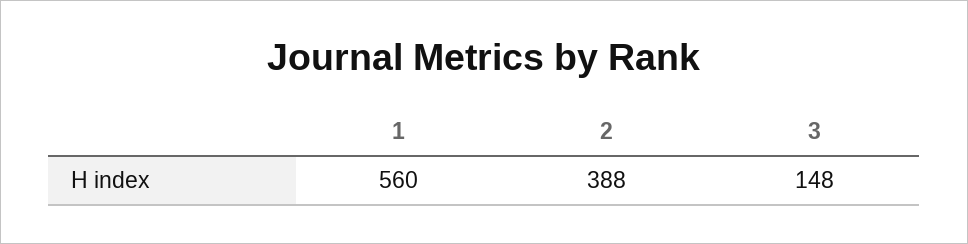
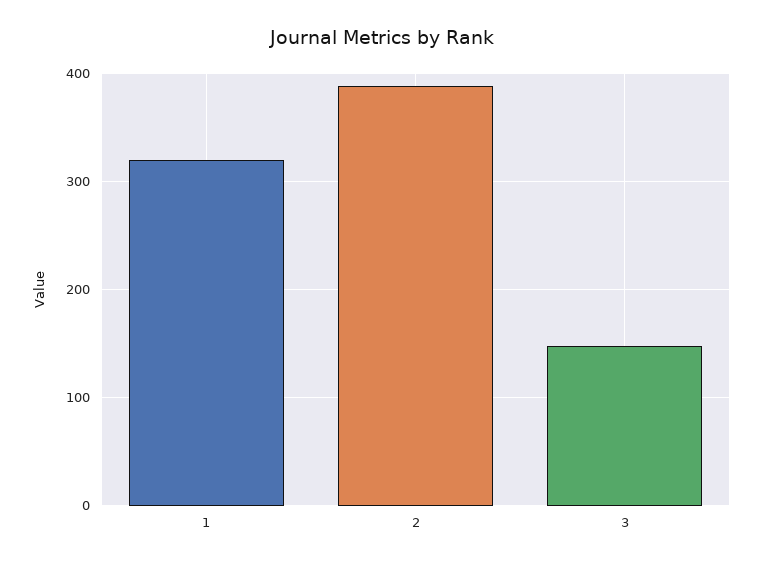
  {
-   "1": 560,
+   "1": 320,
    "2": 388,
    "3": 148
  }

